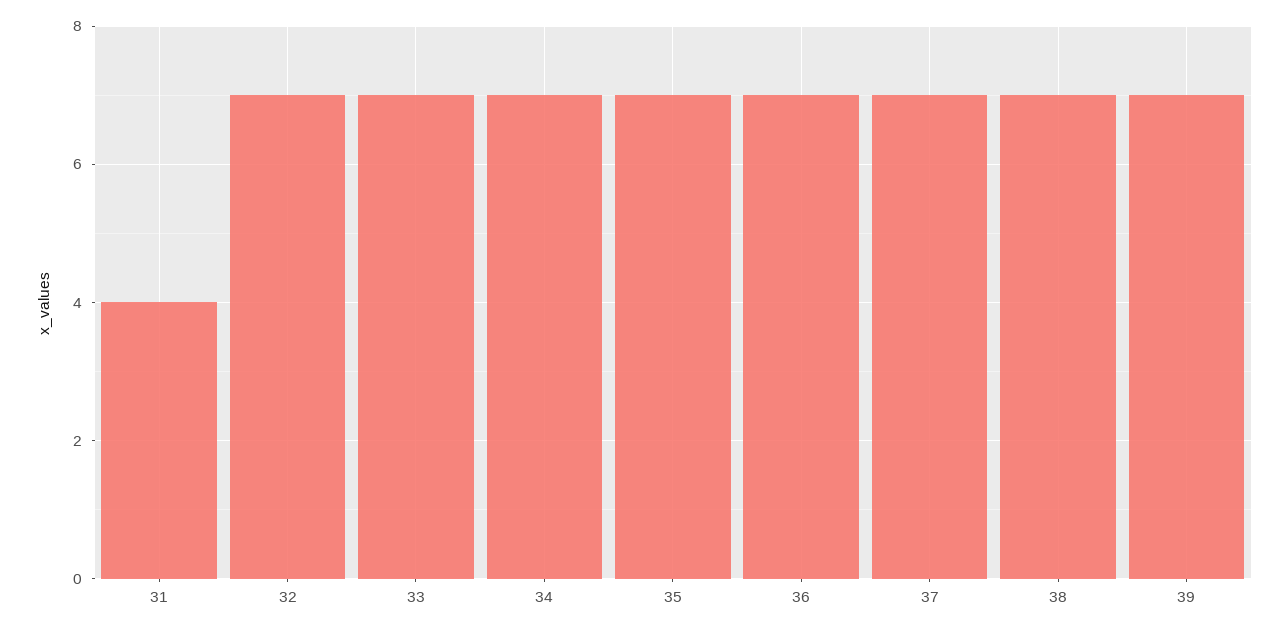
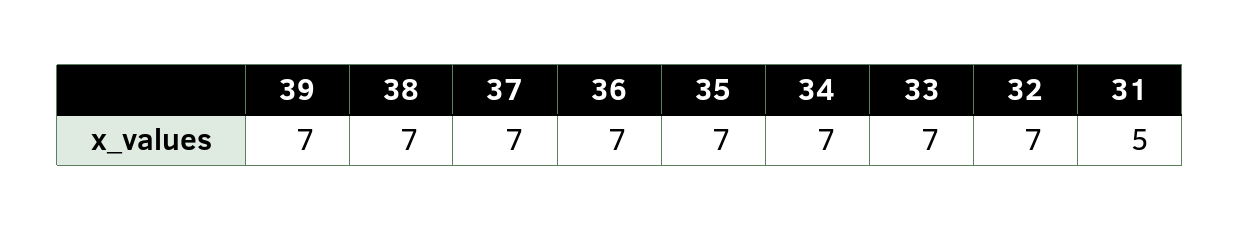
  {
-   "31": 4,
+   "31": 5,
    "32": 7,
    "33": 7,
    "34": 7,
    "35": 7,
    "36": 7,
    "37": 7,
    "38": 7,
    "39": 7
  }

